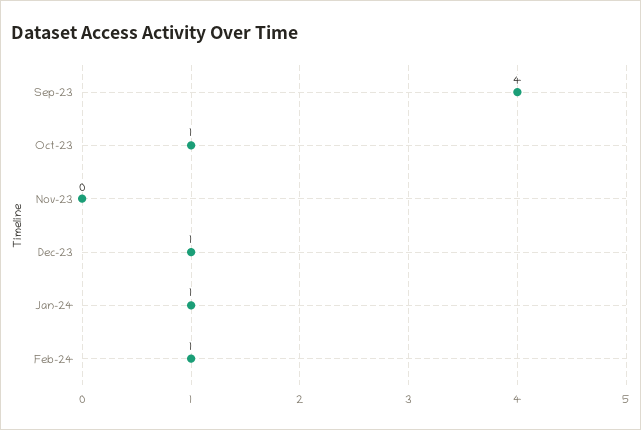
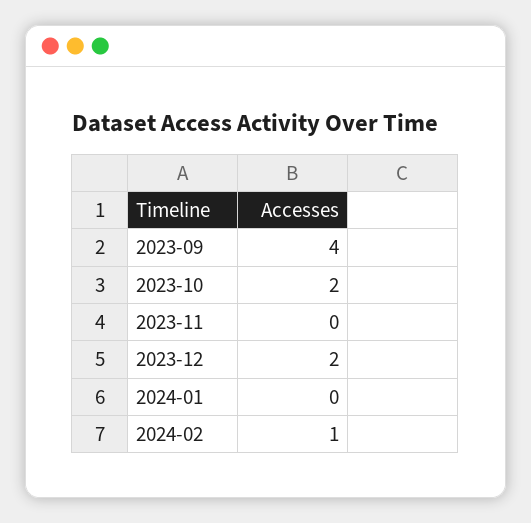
  {
    "Sep-23": 4,
-   "Oct-23": 1,
+   "Oct-23": 2,
    "Nov-23": 0,
-   "Dec-23": 1,
+   "Dec-23": 2,
-   "Jan-24": 1,
+   "Jan-24": 0,
    "Feb-24": 1
  }

